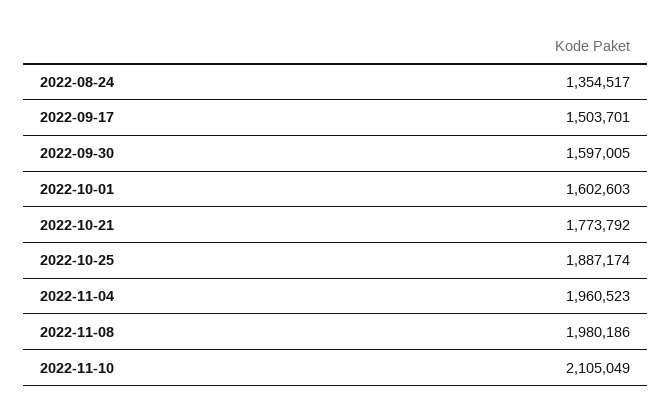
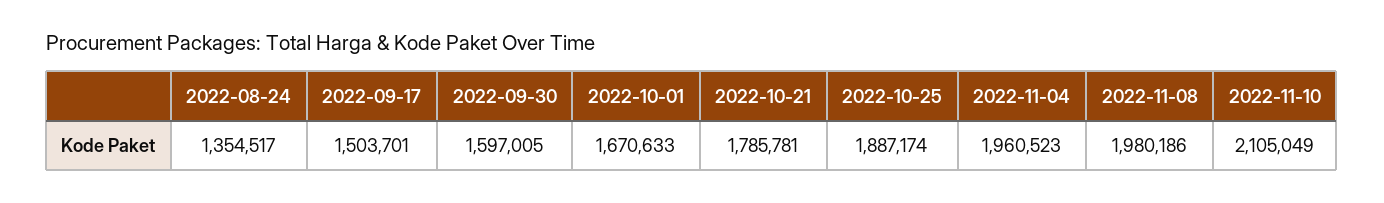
  {
    "2022-08-24": 1354517,
    "2022-09-17": 1503701,
    "2022-09-30": 1597005,
-   "2022-10-01": 1602603,
+   "2022-10-01": 1670633,
-   "2022-10-21": 1773792,
+   "2022-10-21": 1785781,
    "2022-10-25": 1887174,
    "2022-11-04": 1960523,
    "2022-11-08": 1980186,
    "2022-11-10": 2105049
  }

